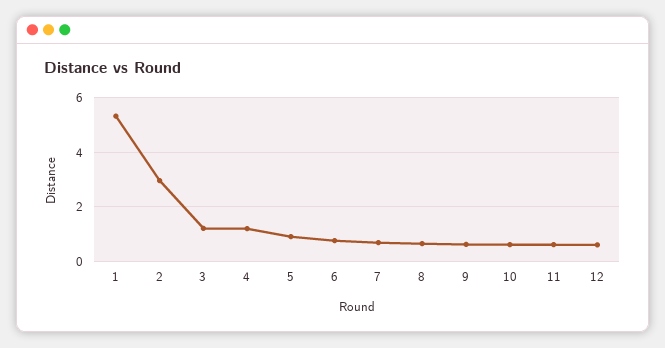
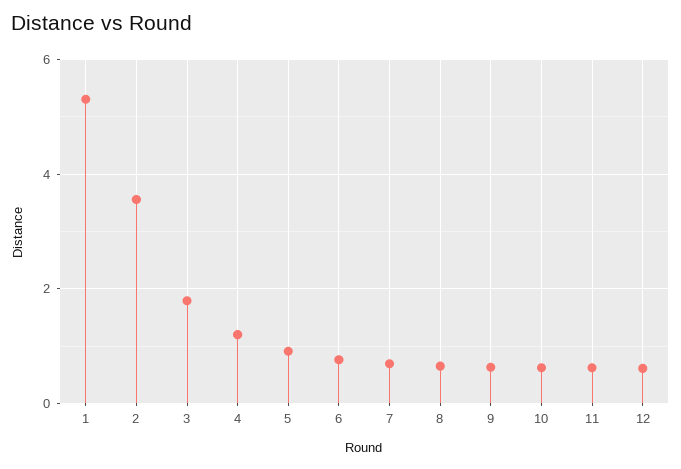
  {
    "1": 5.4,
-   "2": 3,
+   "2": 3.6,
-   "3": 1.25,
+   "3": 1.8,
    "4": 1.2,
    "5": 1,
    "6": 0.8,
    "7": 0.6,
    "8": 0.6,
    "9": 0.6,
    "10": 0.6,
    "11": 0.6,
    "12": 0.6
  }

